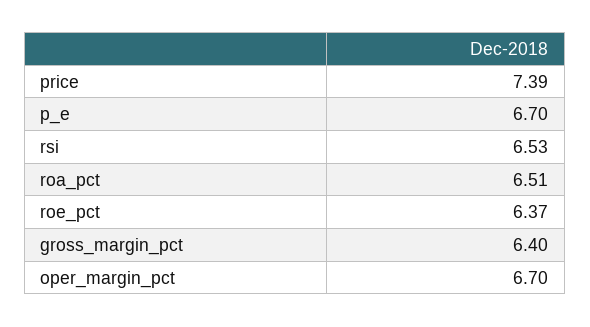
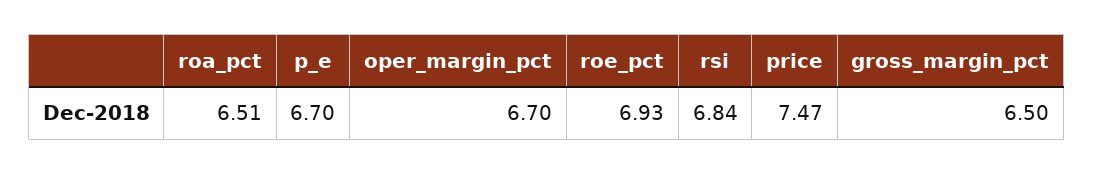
  {
-   "price": 7.39,
+   "price": 7.47,
    "p_e": 6.7,
-   "rsi": 6.53,
+   "rsi": 6.84,
    "roa_pct": 6.51,
-   "roe_pct": 6.37,
+   "roe_pct": 6.93,
-   "gross_margin_pct": 6.4,
+   "gross_margin_pct": 6.5,
    "oper_margin_pct": 6.7
  }

